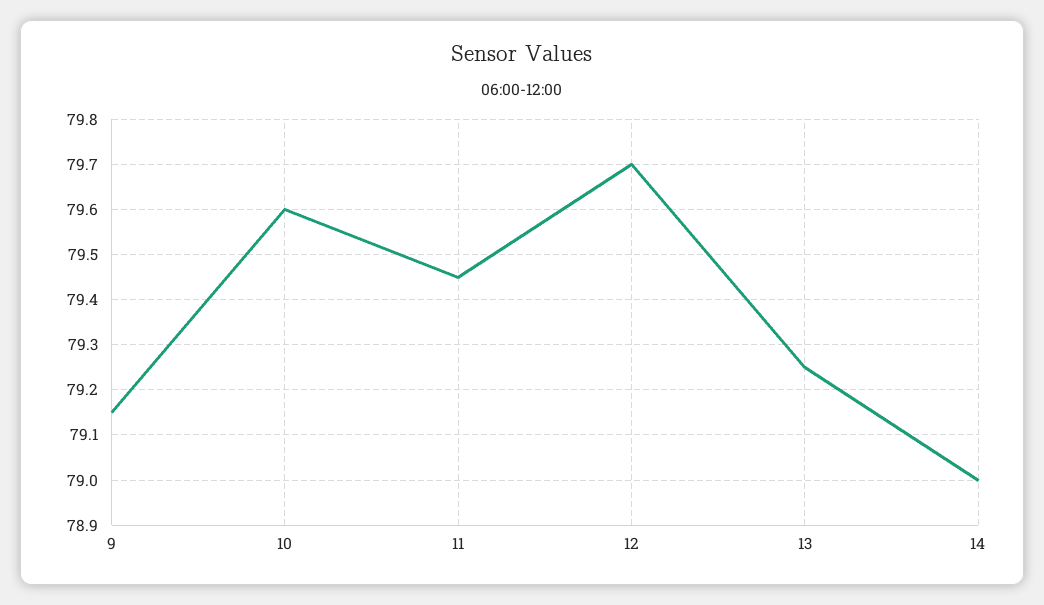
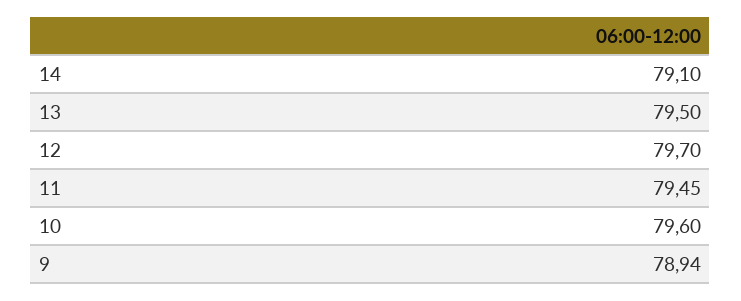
  {
-   "9": 79.15,
+   "9": 78.94,
    "10": 79.6,
    "11": 79.45,
    "12": 79.7,
-   "13": 79.25,
+   "13": 79.5,
-   "14": 79
+   "14": 79.1
  }

